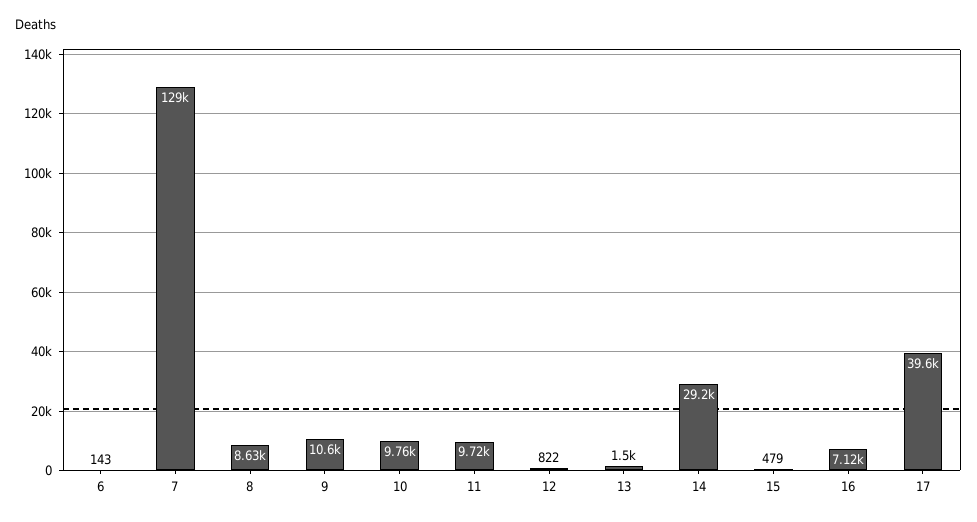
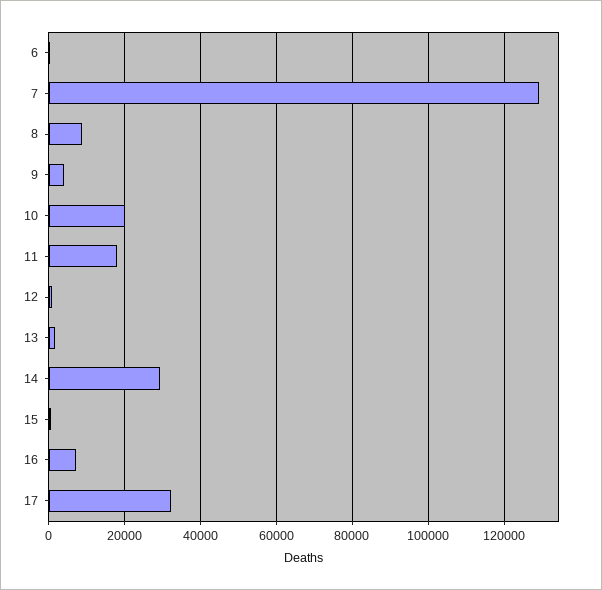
  {
    "6": 143,
    "7": 129000,
    "8": 8630,
-   "9": 10600,
+   "9": 4000,
-   "10": 9760,
+   "10": 20000,
-   "11": 9720,
+   "11": 18000,
    "12": 822,
    "13": 1500,
    "14": 29200,
    "15": 479,
    "16": 7120,
-   "17": 39600
+   "17": 32000
  }

